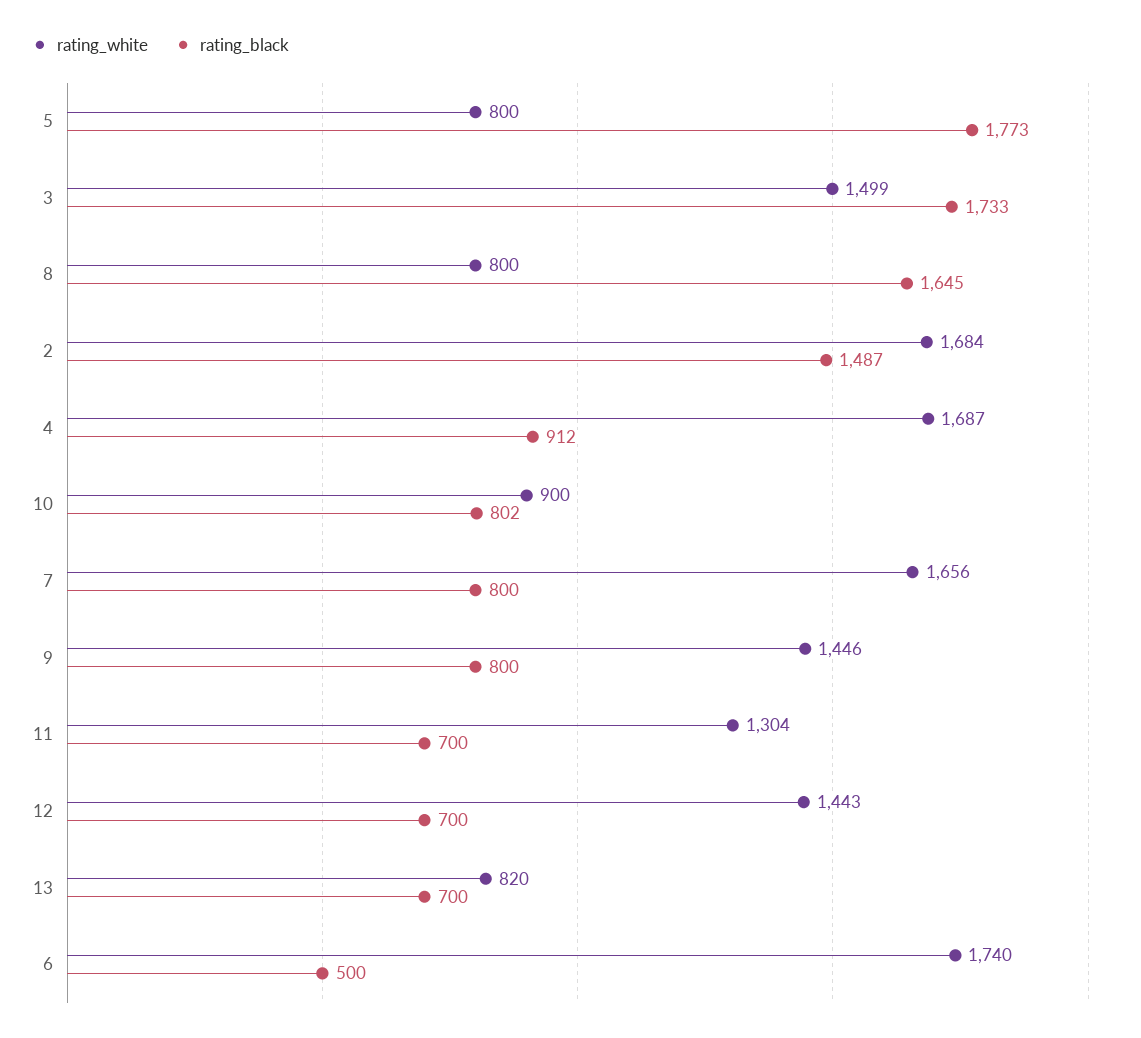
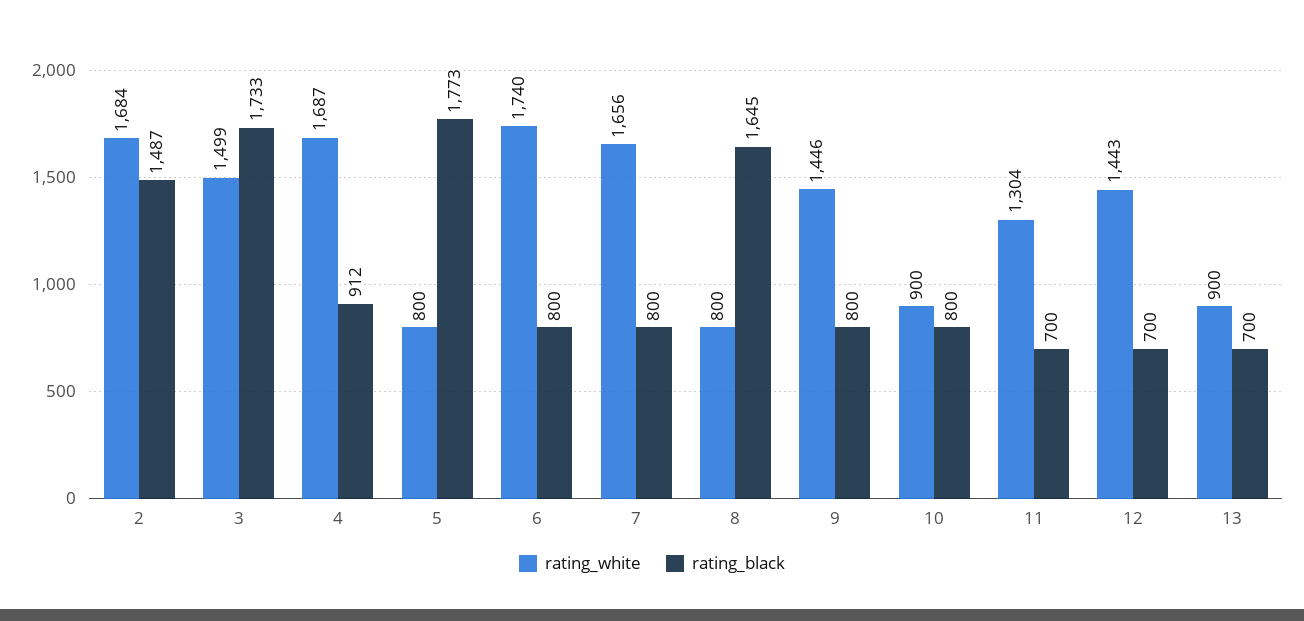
  {
    "rating_white": {
      "5": 800,
      "3": 1499,
      "8": 800,
      "2": 1684,
      "4": 1687,
      "10": 900,
      "7": 1656,
      "9": 1446,
      "11": 1304,
      "12": 1443,
-     "13": 820,
+     "13": 900,
      "6": 1740
    },
    "rating_black": {
      "5": 1773,
      "3": 1733,
      "8": 1645,
      "2": 1487,
      "4": 912,
-     "10": 802,
+     "10": 800,
      "7": 800,
      "9": 800,
      "11": 700,
      "12": 700,
      "13": 700,
-     "6": 500
+     "6": 800
    }
  }

